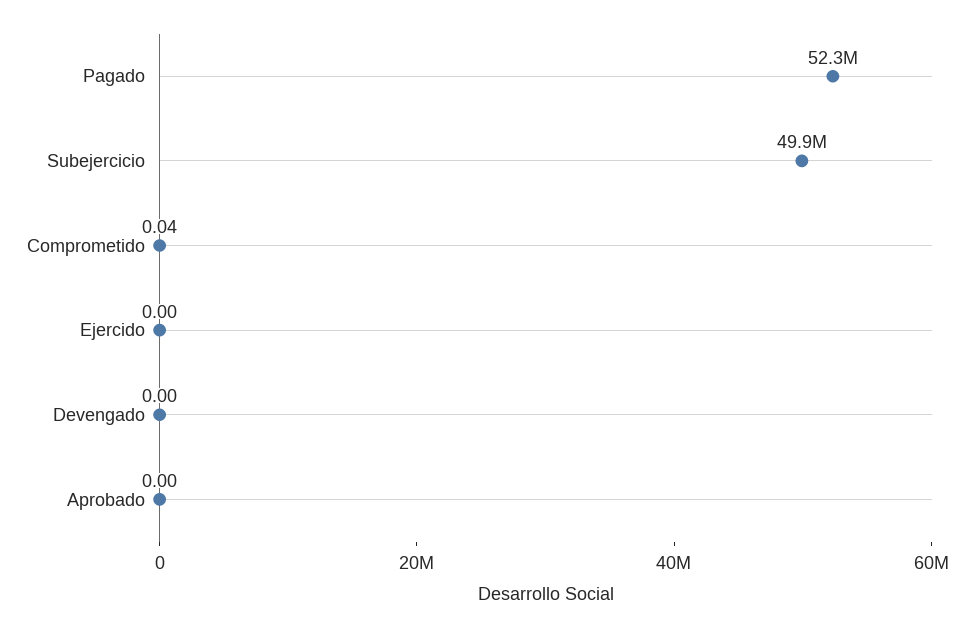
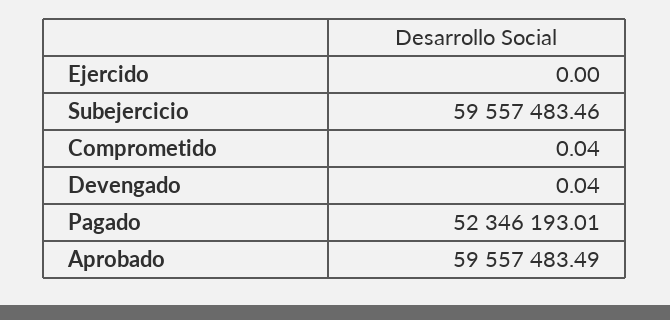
  {
    "Pagado": 52346193.01,
-   "Subejercicio": 49900000,
+   "Subejercicio": 59557483.46,
    "Comprometido": 0.04,
    "Ejercido": 0,
-   "Devengado": 0,
+   "Devengado": 0.04,
-   "Aprobado": 0
+   "Aprobado": 59557483.49
  }

